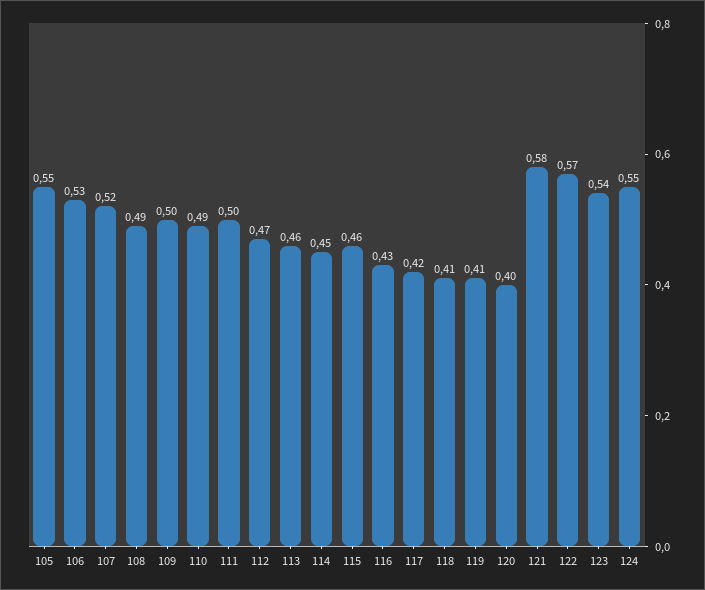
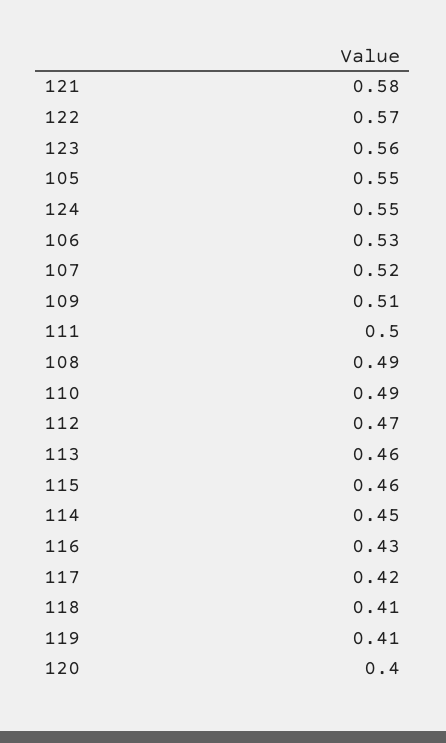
  {
    "105": 0.55,
    "106": 0.53,
    "107": 0.52,
    "108": 0.49,
-   "109": 0.5,
+   "109": 0.51,
    "110": 0.49,
    "111": 0.5,
    "112": 0.47,
    "113": 0.46,
    "114": 0.45,
    "115": 0.46,
    "116": 0.43,
    "117": 0.42,
    "118": 0.41,
    "119": 0.41,
    "120": 0.4,
    "121": 0.58,
    "122": 0.57,
-   "123": 0.54,
+   "123": 0.56,
    "124": 0.55
  }

